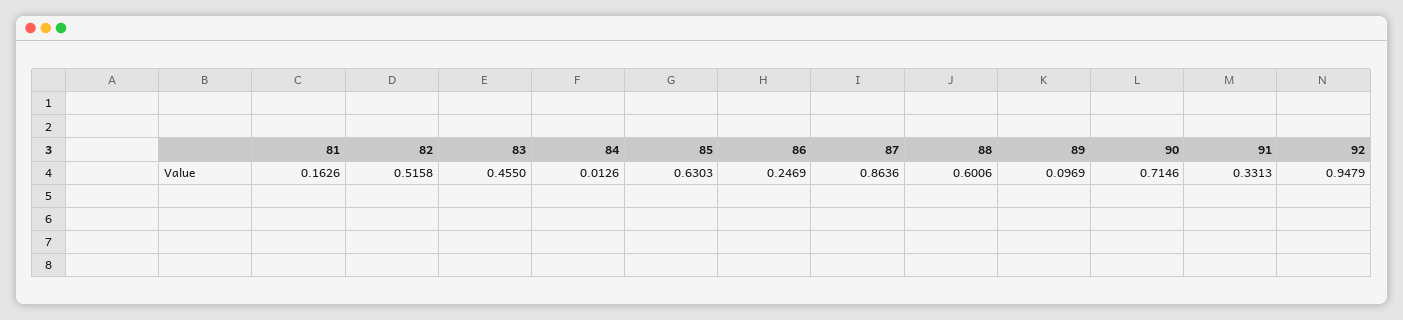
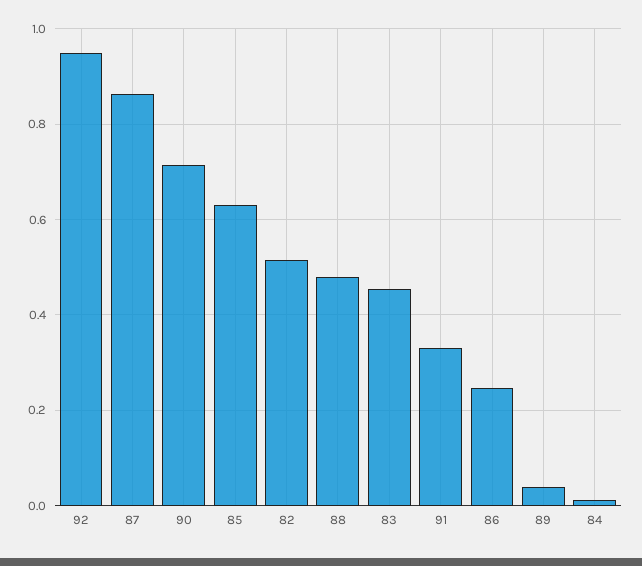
  {
-   "81": 0.1626,
    "82": 0.5158,
    "83": 0.455,
    "84": 0.0126,
    "85": 0.6303,
    "86": 0.2469,
    "87": 0.8636,
-   "88": 0.6006,
+   "88": 0.48,
-   "89": 0.0969,
+   "89": 0.04,
    "90": 0.7146,
    "91": 0.3313,
    "92": 0.9479
  }

